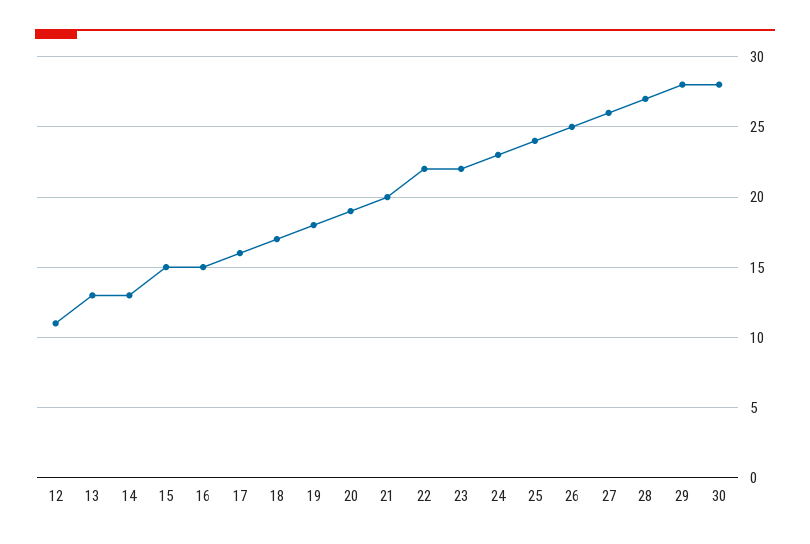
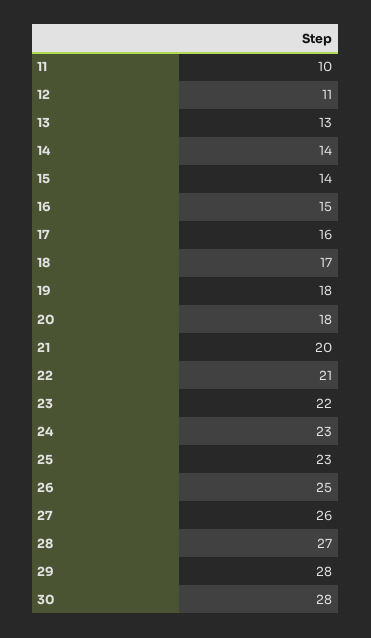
  {
    "12": 11,
    "13": 13,
-   "14": 13,
+   "14": 14,
-   "15": 15,
+   "15": 14,
    "16": 15,
    "17": 16,
    "18": 17,
    "19": 18,
-   "20": 19,
+   "20": 18,
    "21": 20,
-   "22": 22,
+   "22": 21,
    "23": 22,
    "24": 23,
-   "25": 24,
+   "25": 23,
    "26": 25,
    "27": 26,
    "28": 27,
    "29": 28,
-   "30": 28
+   "30": 28,
+   "11": 10
  }

